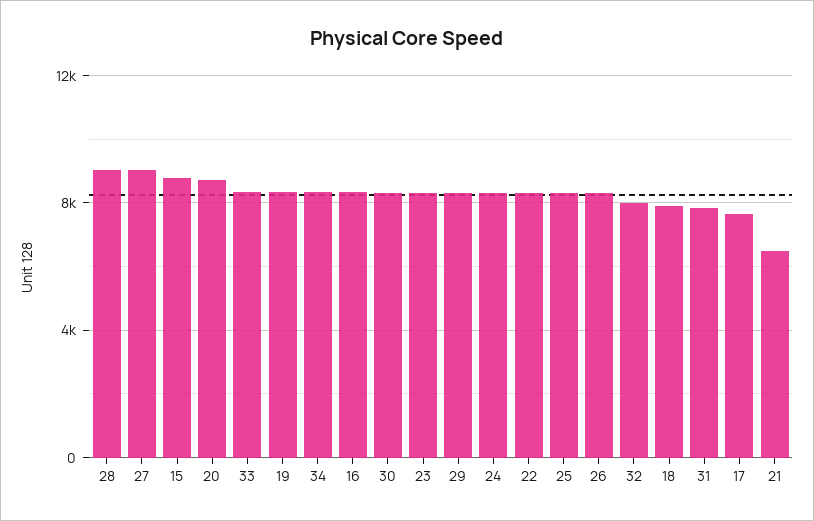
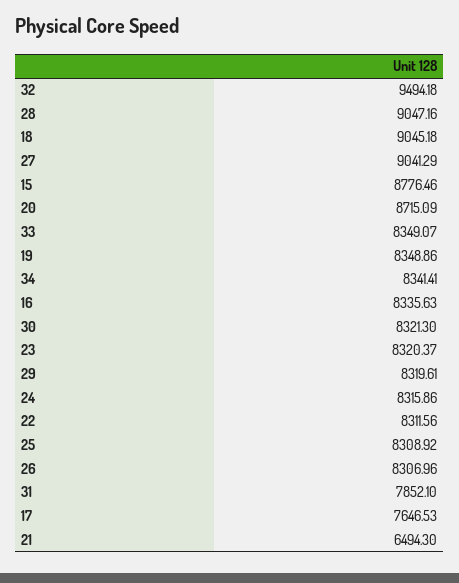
  {
    "28": 9047.16,
    "27": 9041.29,
    "15": 8776.46,
    "20": 8715.09,
    "33": 8349.07,
    "19": 8348.86,
    "34": 8341.41,
    "16": 8335.63,
    "30": 8321.3,
    "23": 8320.37,
    "29": 8319.61,
    "24": 8315.86,
    "22": 8311.56,
    "25": 8308.92,
    "26": 8306.96,
-   "32": 8000,
+   "32": 9494.18,
-   "18": 8000,
+   "18": 9045.18,
    "31": 7852.1,
    "17": 7646.53,
    "21": 6494.3
  }

